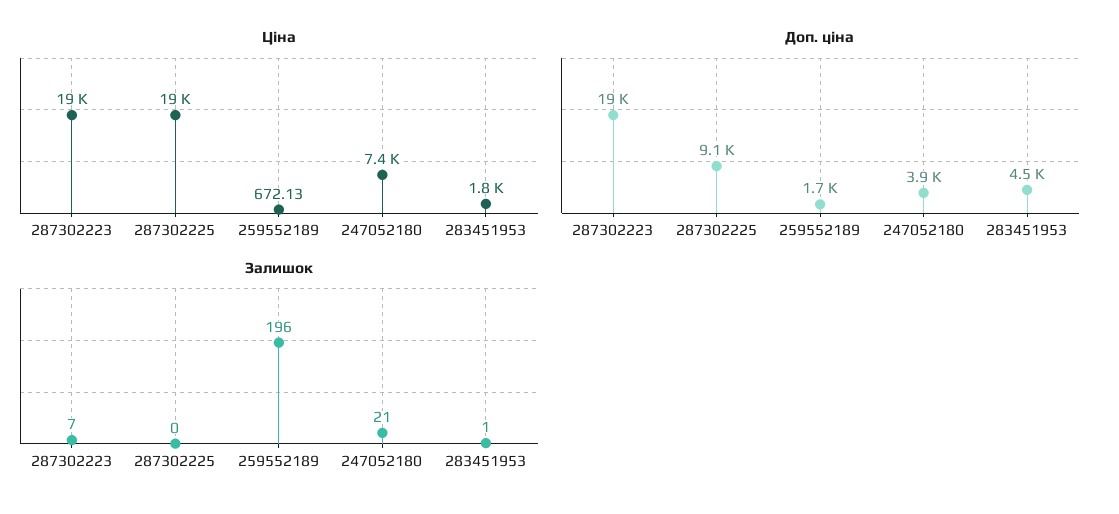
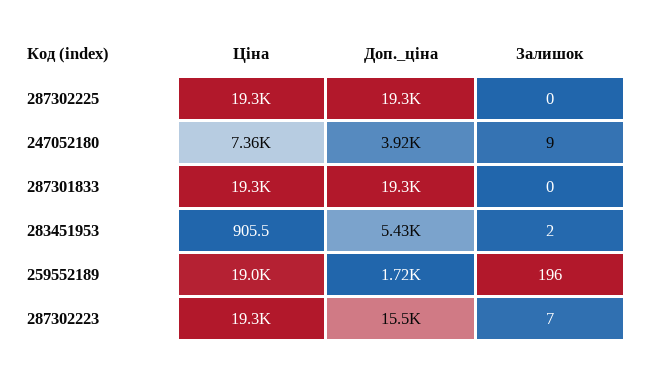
  {
    "Ціна": {
      "287302223": 19300,
      "287302225": 19300,
-     "259552189": 672.13,
+     "259552189": 19000,
      "247052180": 7360,
-     "283451953": 1800
+     "283451953": 905.5,
+     "287301833": 19300
    },
    "Доп. ціна": {
-     "287302223": 19000,
+     "287302223": 15500,
-     "287302225": 9100,
+     "287302225": 19300,
      "259552189": 1720,
      "247052180": 3920,
-     "283451953": 4500
+     "283451953": 5430,
+     "287301833": 19300
    },
    "Залишок": {
      "287302223": 7,
      "287302225": 0,
      "259552189": 196,
-     "247052180": 21,
+     "247052180": 9,
-     "283451953": 1
+     "283451953": 2,
+     "287301833": 0
    }
  }

